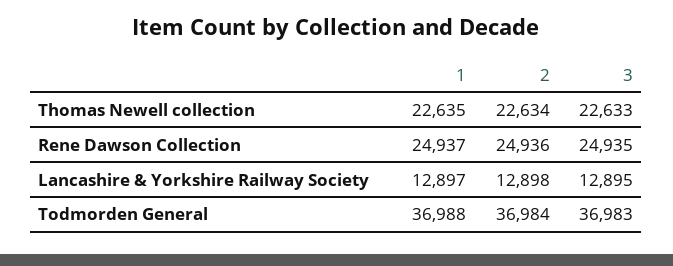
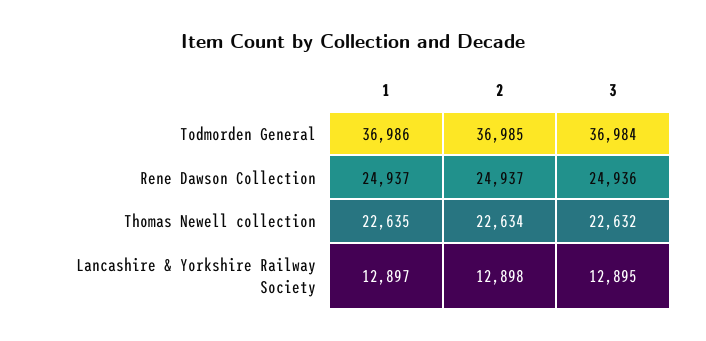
  {
    "1": {
      "Thomas Newell collection": 22635,
      "Rene Dawson Collection": 24937,
      "Lancashire & Yorkshire Railway Society": 12897,
-     "Todmorden General": 36988
+     "Todmorden General": 36986
    },
    "2": {
      "Thomas Newell collection": 22634,
-     "Rene Dawson Collection": 24936,
+     "Rene Dawson Collection": 24937,
      "Lancashire & Yorkshire Railway Society": 12898,
-     "Todmorden General": 36984
+     "Todmorden General": 36985
    },
    "3": {
-     "Thomas Newell collection": 22633,
+     "Thomas Newell collection": 22632,
-     "Rene Dawson Collection": 24935,
+     "Rene Dawson Collection": 24936,
      "Lancashire & Yorkshire Railway Society": 12895,
-     "Todmorden General": 36983
+     "Todmorden General": 36984
    }
  }

